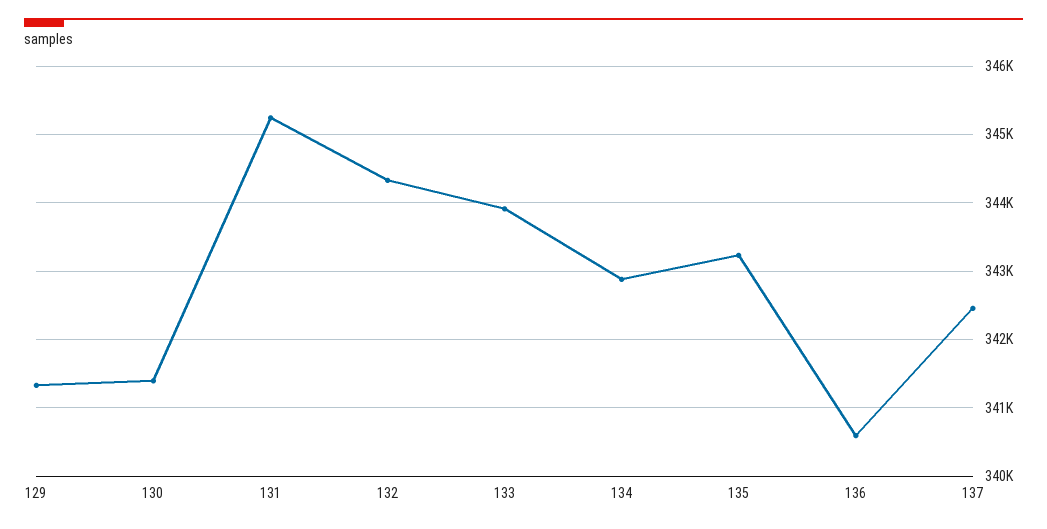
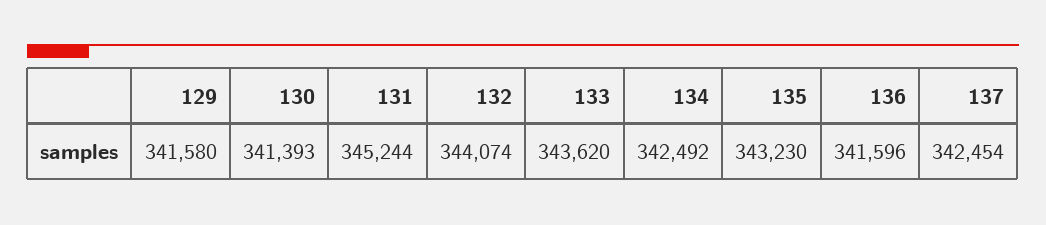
  {
-   "129": 341300,
+   "129": 341580,
    "130": 341393,
    "131": 345244,
-   "132": 344300,
+   "132": 344074,
-   "133": 343900,
+   "133": 343620,
-   "134": 342900,
+   "134": 342492,
    "135": 343230,
-   "136": 340600,
+   "136": 341596,
    "137": 342454
  }

